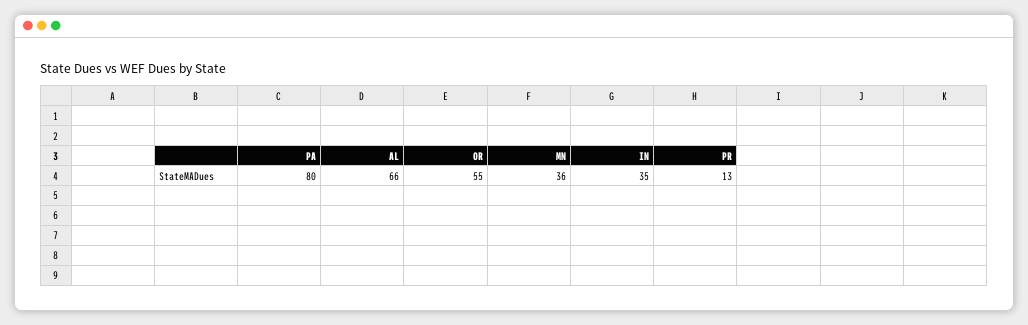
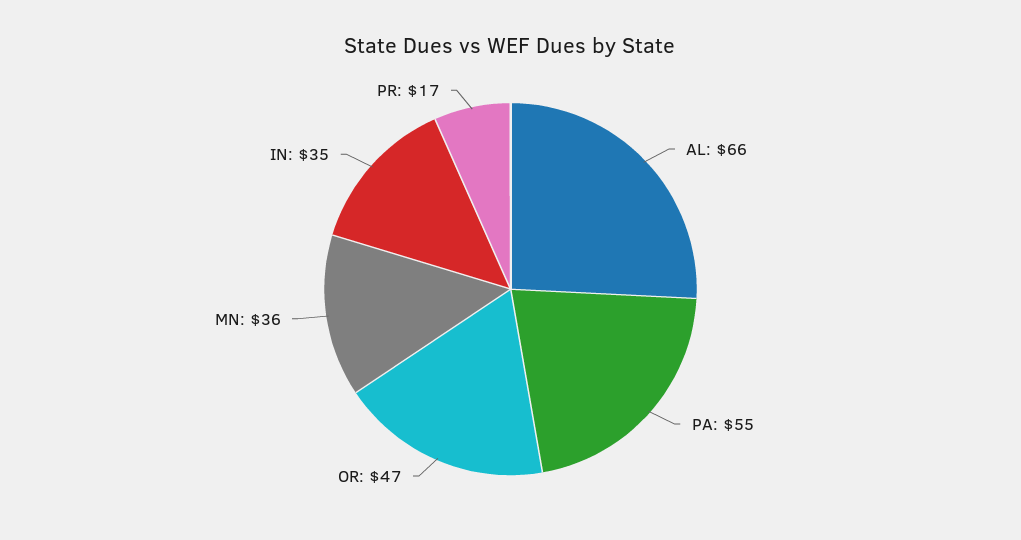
  {
-   "PA": 80,
+   "PA": 55,
    "AL": 66,
-   "OR": 55,
+   "OR": 47,
    "MN": 36,
    "IN": 35,
-   "PR": 13
+   "PR": 17
  }

